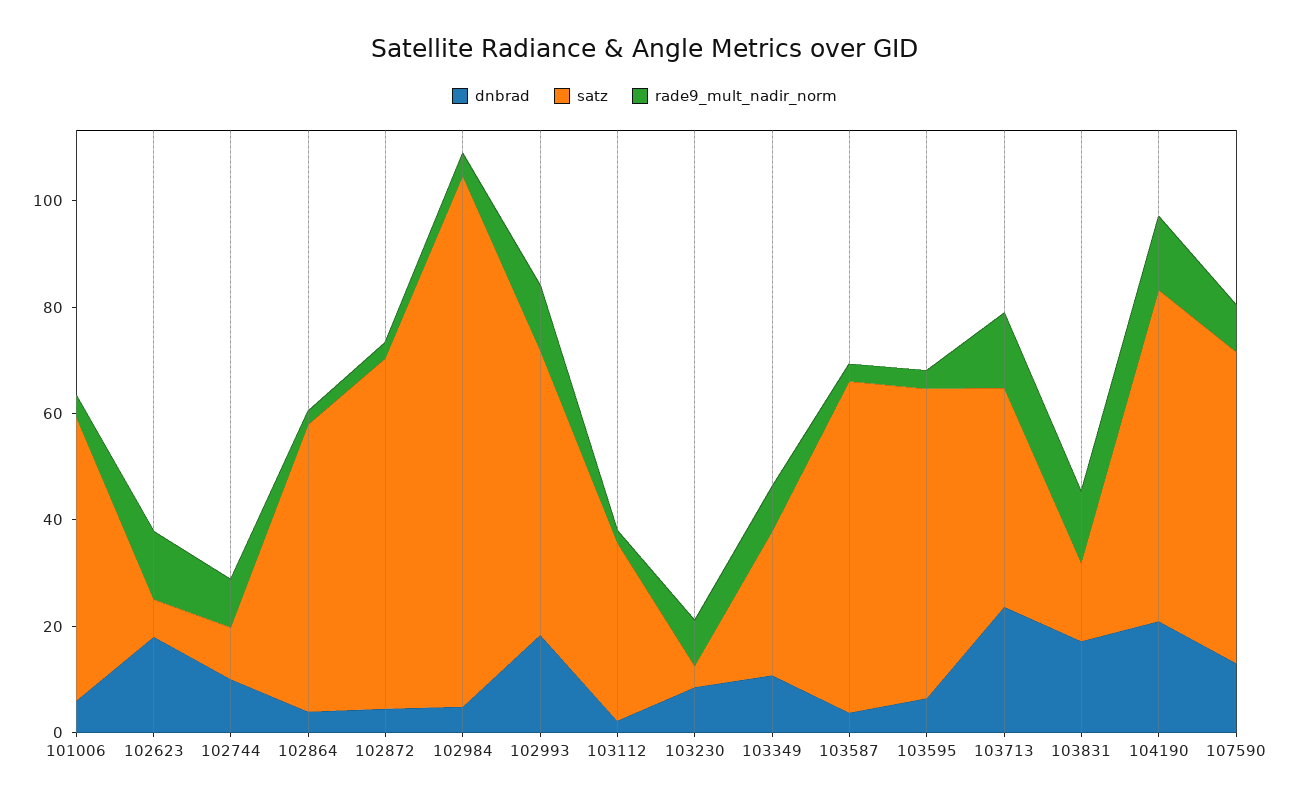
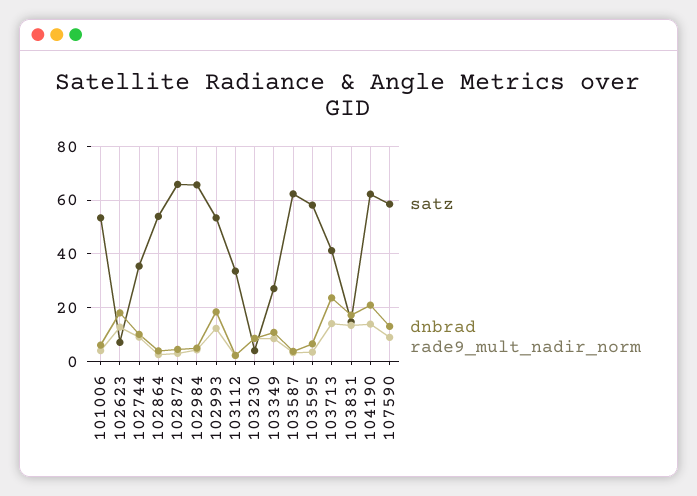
  {
    "dnbrad": {
      "101006": 5,
      "102623": 17.5,
      "102744": 10,
      "102864": 5,
      "102872": 5,
      "102984": 5,
      "102993": 17.5,
      "103112": 2.5,
      "103230": 7.5,
      "103349": 10,
      "103587": 5,
      "103595": 7.5,
      "103713": 22.5,
      "103831": 17.5,
      "104190": 20,
      "107590": 12.5
    },
    "satz": {
      "101006": 52.5,
      "102623": 7.5,
-     "102744": 10,
+     "102744": 35,
      "102864": 55,
      "102872": 65,
-     "102984": 100,
+     "102984": 65,
      "102993": 52.5,
      "103112": 32.5,
      "103230": 5,
      "103349": 27.5,
      "103587": 62.5,
      "103595": 57.5,
      "103713": 42.5,
      "103831": 15,
      "104190": 62.5,
      "107590": 57.5
    },
    "rade9_mult_nadir_norm": {
      "101006": 5,
      "102623": 12.5,
      "102744": 10,
      "102864": 2.5,
      "102872": 2.5,
      "102984": 5,
      "102993": 12.5,
      "103112": 2.5,
      "103230": 7.5,
      "103349": 7.5,
      "103587": 2.5,
      "103595": 2.5,
      "103713": 15,
      "103831": 12.5,
      "104190": 15,
      "107590": 10
    }
  }

